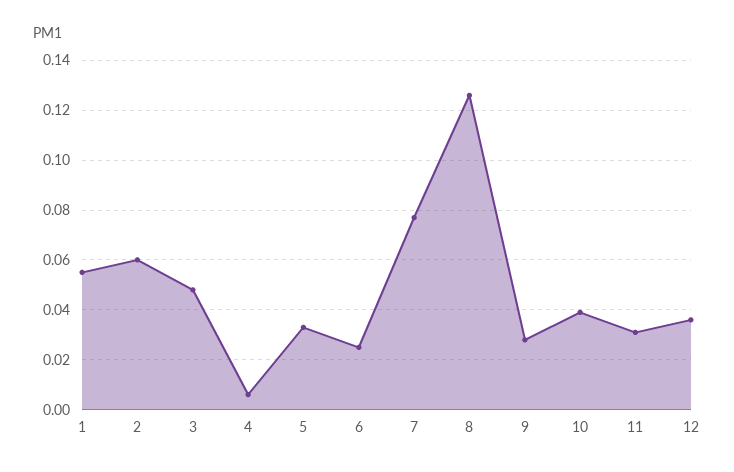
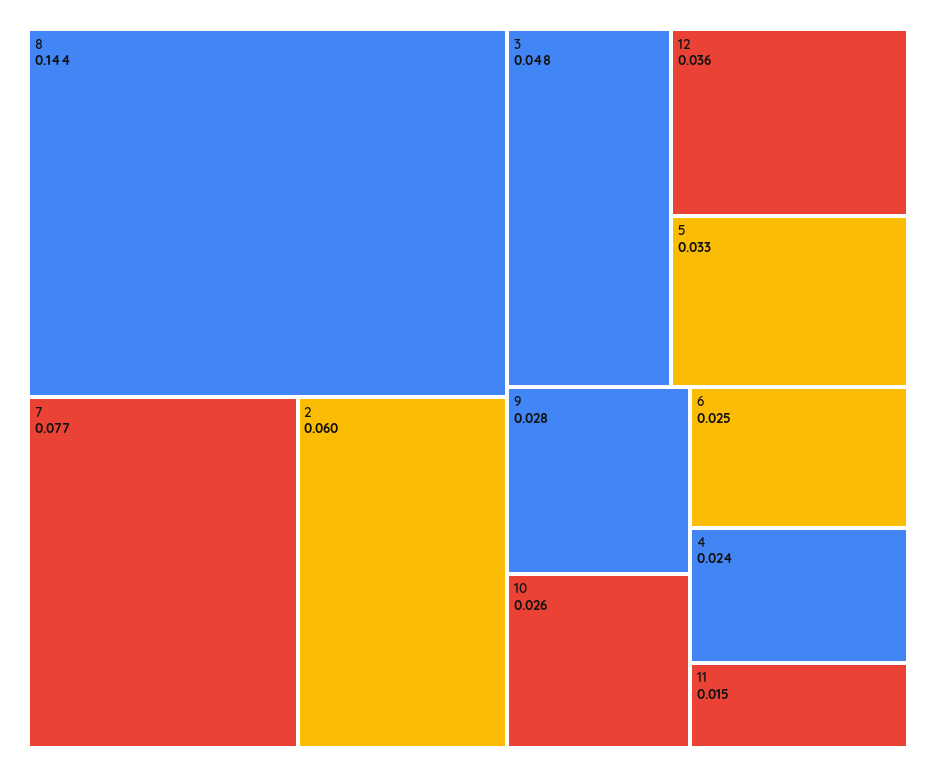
  {
-   "1": 0.055,
    "2": 0.06,
    "3": 0.048,
-   "4": 0.005,
+   "4": 0.024,
    "5": 0.033,
    "6": 0.025,
    "7": 0.077,
-   "8": 0.125,
+   "8": 0.144,
    "9": 0.028,
-   "10": 0.04,
+   "10": 0.026,
-   "11": 0.03,
+   "11": 0.015,
    "12": 0.036
  }

